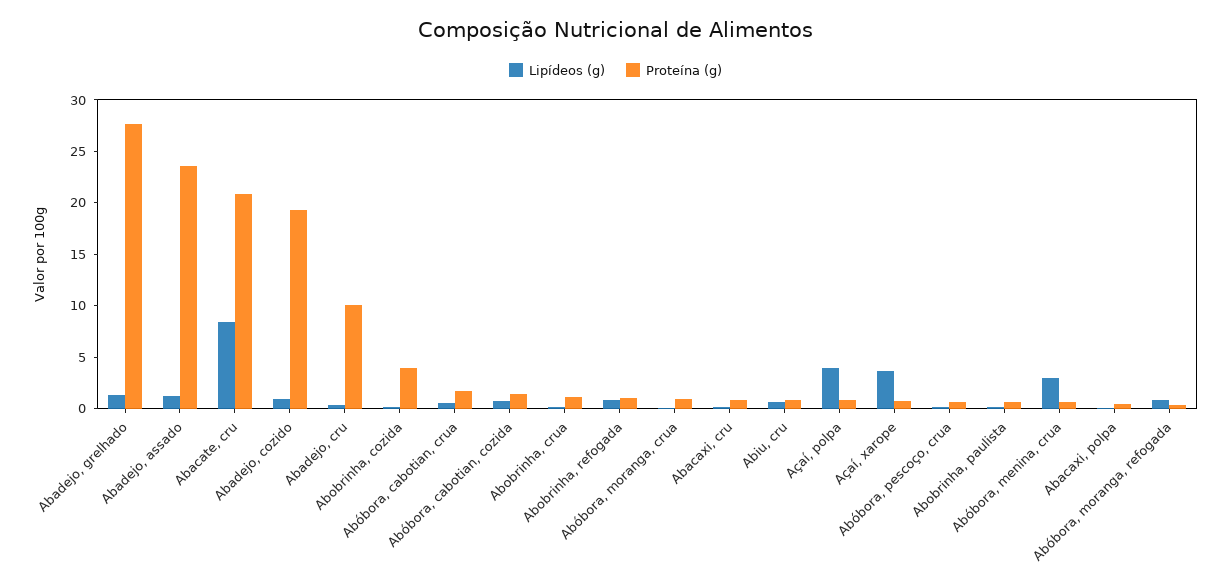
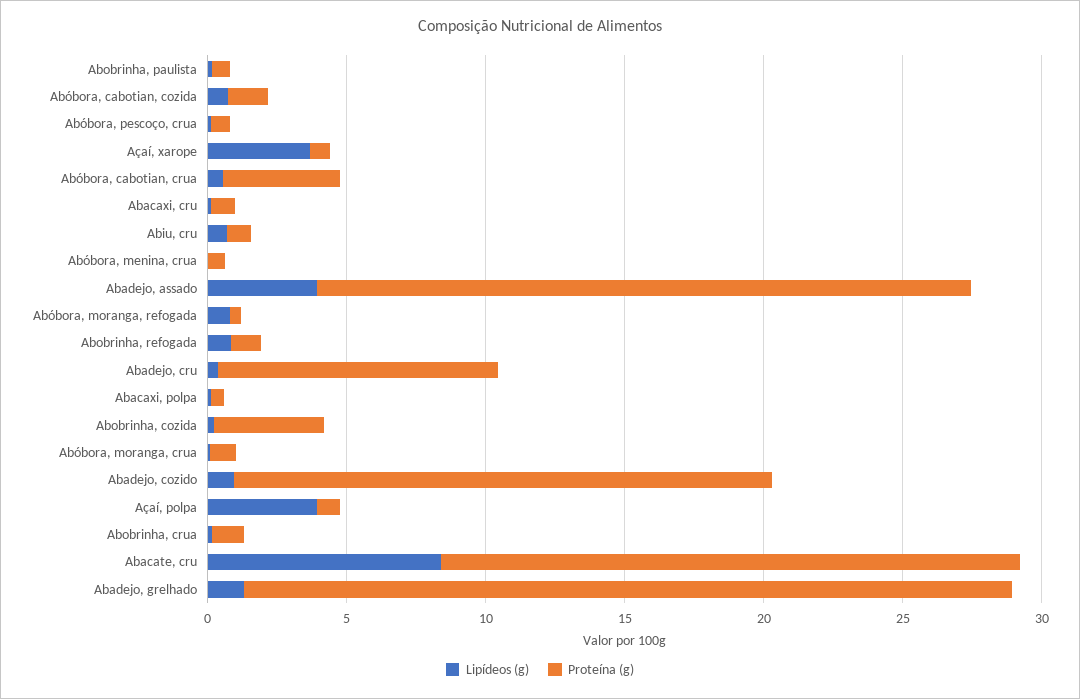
  {
    "Lipídeos (g)": {
      "Abadejo, grelhado": 1,
-     "Abadejo, assado": 1,
+     "Abadejo, assado": 4,
      "Abacate, cru": 8,
      "Abadejo, cozido": 1,
      "Abadejo, cru": 0,
      "Abobrinha, cozida": 0,
      "Abóbora, cabotian, crua": 1,
      "Abóbora, cabotian, cozida": 1,
      "Abobrinha, crua": 0,
      "Abobrinha, refogada": 1,
      "Abóbora, moranga, crua": 0,
      "Abacaxi, cru": 0,
      "Abiu, cru": 1,
      "Açaí, polpa": 4,
      "Açaí, xarope": 4,
      "Abóbora, pescoço, crua": 0,
      "Abobrinha, paulista": 0,
-     "Abóbora, menina, crua": 3,
+     "Abóbora, menina, crua": 0,
      "Abacaxi, polpa": 0,
      "Abóbora, moranga, refogada": 1
    },
    "Proteína (g)": {
      "Abadejo, grelhado": 28,
      "Abadejo, assado": 24,
      "Abacate, cru": 21,
      "Abadejo, cozido": 19,
      "Abadejo, cru": 10,
      "Abobrinha, cozida": 4,
-     "Abóbora, cabotian, crua": 2,
+     "Abóbora, cabotian, crua": 4,
      "Abóbora, cabotian, cozida": 1,
      "Abobrinha, crua": 1,
      "Abobrinha, refogada": 1,
      "Abóbora, moranga, crua": 1,
      "Abacaxi, cru": 1,
      "Abiu, cru": 1,
      "Açaí, polpa": 1,
      "Açaí, xarope": 1,
      "Abóbora, pescoço, crua": 1,
      "Abobrinha, paulista": 1,
      "Abóbora, menina, crua": 1,
      "Abacaxi, polpa": 0,
      "Abóbora, moranga, refogada": 0
    }
  }

